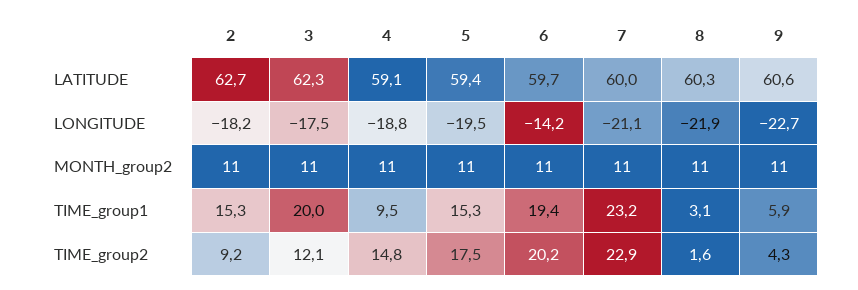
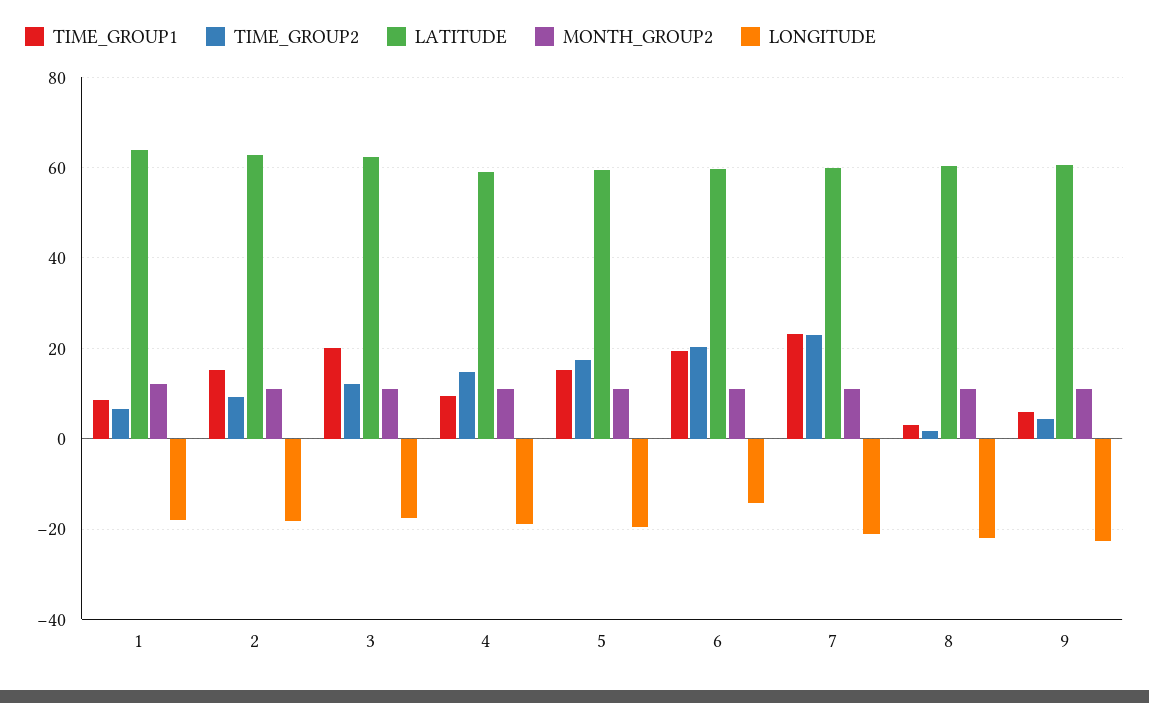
  {
    "LATITUDE": {
      "2": 62.7,
      "3": 62.3,
      "4": 59.1,
      "5": 59.4,
      "6": 59.7,
      "7": 60,
      "8": 60.3,
-     "9": 60.6
+     "9": 60.6,
+     "1": 64
    },
    "LONGITUDE": {
      "2": -18.2,
      "3": -17.5,
      "4": -18.8,
      "5": -19.5,
      "6": -14.2,
      "7": -21.1,
      "8": -21.9,
-     "9": -22.7
+     "9": -22.7,
+     "1": -18
    },
    "MONTH_group2": {
      "2": 11,
      "3": 11,
      "4": 11,
      "5": 11,
      "6": 11,
      "7": 11,
      "8": 11,
-     "9": 11
+     "9": 11,
+     "1": 12
    },
    "TIME_group1": {
      "2": 15.3,
      "3": 20,
      "4": 9.5,
      "5": 15.3,
      "6": 19.4,
      "7": 23.2,
      "8": 3.1,
-     "9": 5.9
+     "9": 5.9,
+     "1": 8
    },
    "TIME_group2": {
      "2": 9.2,
      "3": 12.1,
      "4": 14.8,
      "5": 17.5,
      "6": 20.2,
      "7": 22.9,
      "8": 1.6,
-     "9": 4.3
+     "9": 4.3,
+     "1": 6
    }
  }

